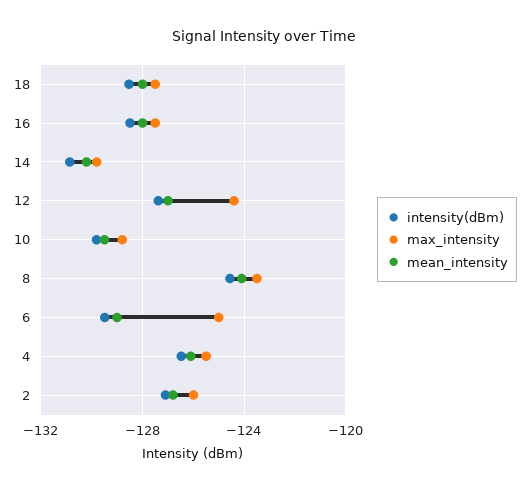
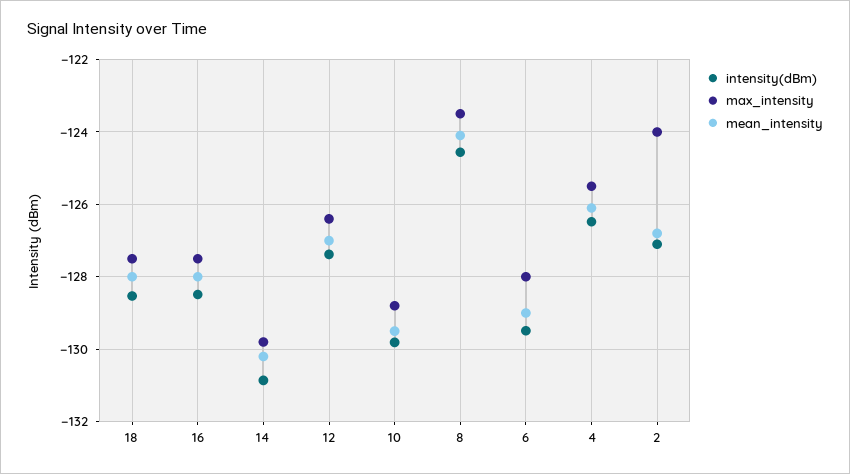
  {
    "intensity(dBm)": {
      "18": -128.6,
      "16": -128.4,
      "14": -130.8,
      "12": -127.4,
      "10": -129.8,
      "8": -124.6,
      "6": -129.4,
      "4": -126.4,
      "2": -127.2
    },
    "max_intensity": {
      "18": -127.6,
      "16": -127.6,
      "14": -129.8,
-     "12": -124.5,
+     "12": -126.4,
      "10": -128.8,
      "8": -123.6,
-     "6": -125,
+     "6": -128,
      "4": -125.6,
-     "2": -126
+     "2": -124
    },
    "mean_intensity": {
      "18": -128,
      "16": -128,
      "14": -130.2,
      "12": -127,
      "10": -129.6,
      "8": -124.2,
      "6": -129,
      "4": -126.2,
      "2": -126.8
    }
  }

